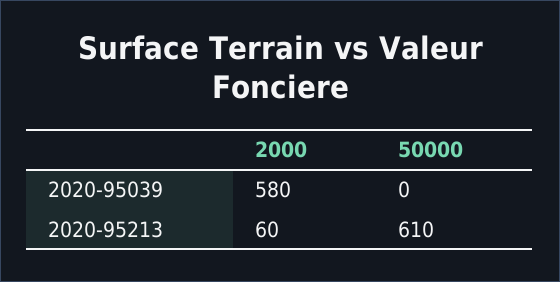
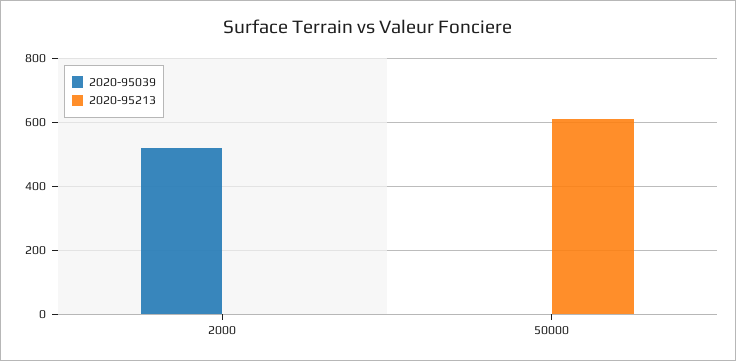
  {
    "2020-95039": {
-     "2000": 580,
+     "2000": 520,
      "50000": 0
    },
    "2020-95213": {
-     "2000": 60,
+     "2000": 0,
      "50000": 610
    }
  }

